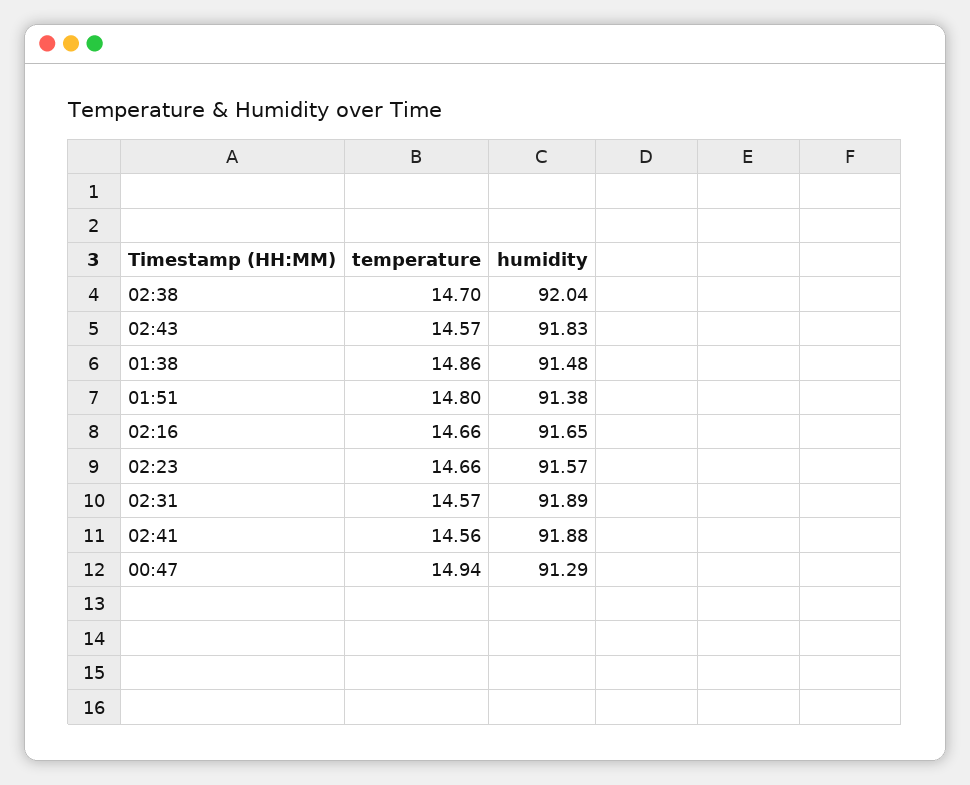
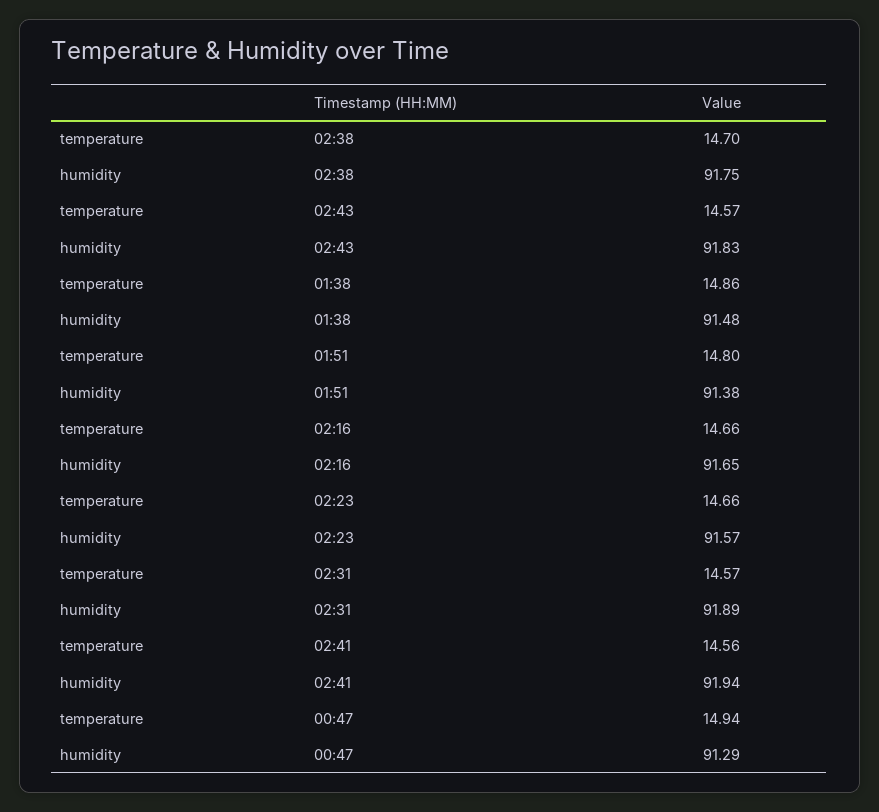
  {
    "temperature": {
      "02:38": 14.7,
      "02:43": 14.57,
      "01:38": 14.86,
      "01:51": 14.8,
      "02:16": 14.66,
      "02:23": 14.66,
      "02:31": 14.57,
      "02:41": 14.56,
      "00:47": 14.94
    },
    "humidity": {
-     "02:38": 92.04,
+     "02:38": 91.75,
      "02:43": 91.83,
      "01:38": 91.48,
      "01:51": 91.38,
      "02:16": 91.65,
      "02:23": 91.57,
      "02:31": 91.89,
-     "02:41": 91.88,
+     "02:41": 91.94,
      "00:47": 91.29
    }
  }

